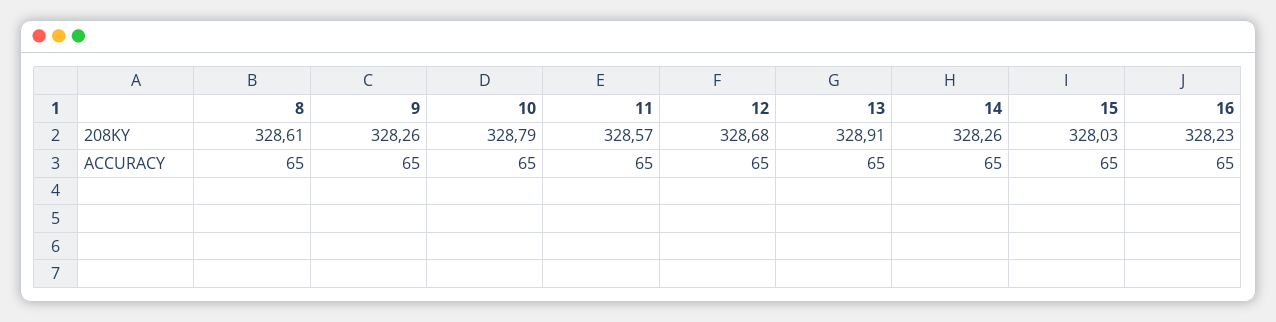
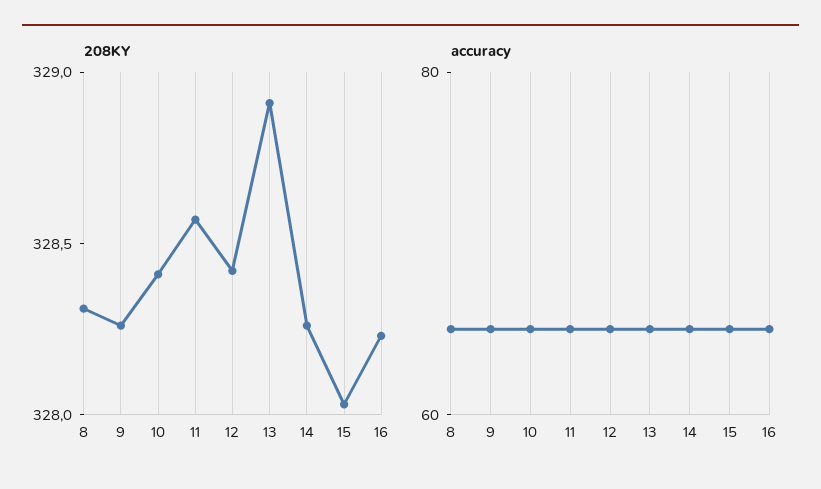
  {
    "208KY": {
-     "8": 328.61,
+     "8": 328.3,
      "9": 328.26,
-     "10": 328.79,
+     "10": 328.4,
      "11": 328.57,
-     "12": 328.68,
+     "12": 328.4,
      "13": 328.91,
      "14": 328.26,
      "15": 328.03,
      "16": 328.23
    },
    "ACCURACY": {
      "8": 65,
      "9": 65,
      "10": 65,
      "11": 65,
      "12": 65,
      "13": 65,
      "14": 65,
      "15": 65,
      "16": 65
    }
  }

